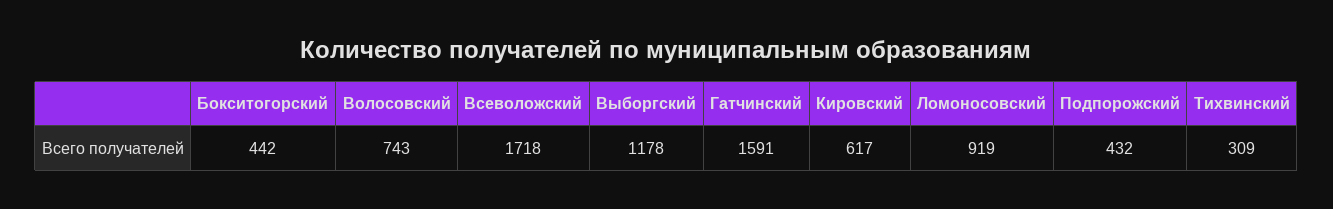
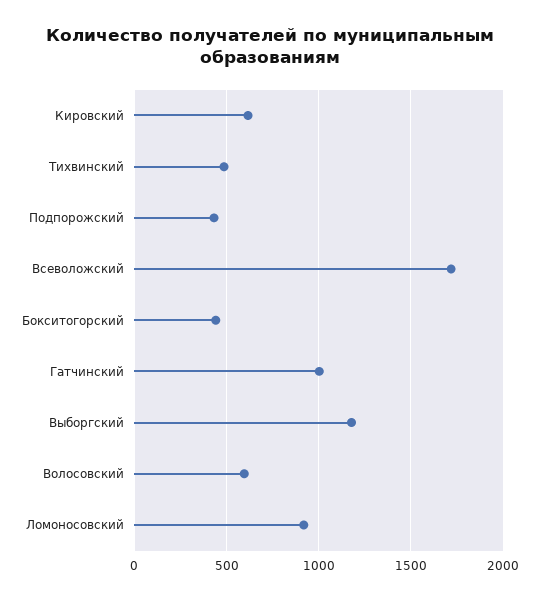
  {
    "Бокситогорский": 442,
-   "Волосовский": 743,
+   "Волосовский": 600,
    "Всеволожский": 1718,
    "Выборгский": 1178,
-   "Гатчинский": 1591,
+   "Гатчинский": 1000,
    "Кировский": 617,
    "Ломоносовский": 919,
    "Подпорожский": 432,
-   "Тихвинский": 309
+   "Тихвинский": 500
  }

